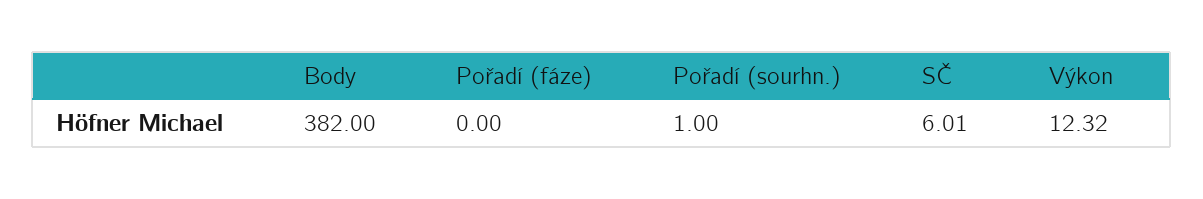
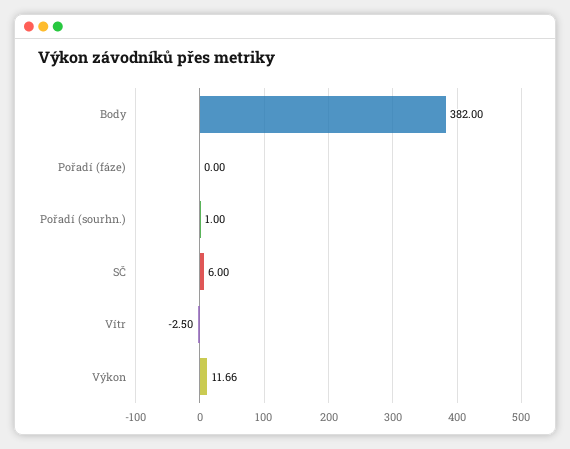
  {
    "Body": 382,
    "Pořadí (fáze)": 0,
    "Pořadí (sourhn.)": 1,
-   "SČ": 6.01,
+   "SČ": 6,
-   "Výkon": 12.32
+   "Výkon": 11.66,
+   "Vítr": -2.5
  }

